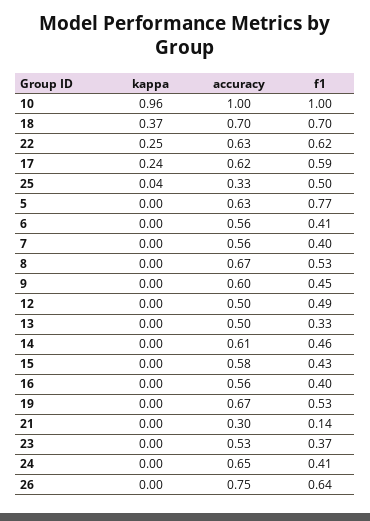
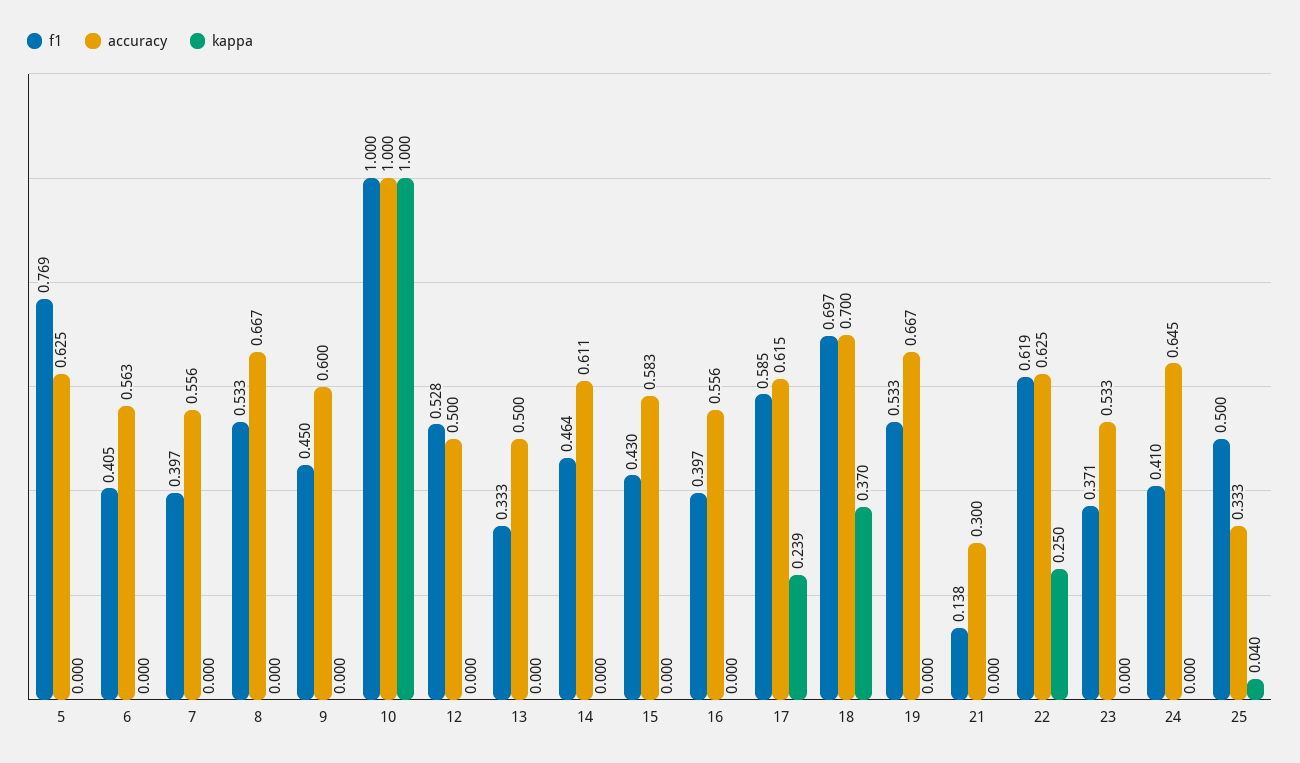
  {
    "kappa": {
-     "10": 0.96,
+     "10": 1,
      "18": 0.37,
      "22": 0.25,
      "17": 0.239,
      "25": 0.04,
      "5": 0,
      "6": 0,
      "7": 0,
      "8": 0,
      "9": 0,
      "12": 0,
      "13": 0,
      "14": 0,
      "15": 0,
      "16": 0,
      "19": 0,
      "21": 0,
      "23": 0,
-     "24": 0,
+     "24": 0
-     "26": 0
    },
    "accuracy": {
      "10": 1,
      "18": 0.7,
      "22": 0.625,
      "17": 0.615,
      "25": 0.333,
      "5": 0.625,
      "6": 0.563,
      "7": 0.556,
      "8": 0.667,
      "9": 0.6,
      "12": 0.5,
      "13": 0.5,
      "14": 0.611,
      "15": 0.583,
      "16": 0.556,
      "19": 0.667,
      "21": 0.3,
      "23": 0.533,
-     "24": 0.645,
+     "24": 0.645
-     "26": 0.75
    },
    "f1": {
      "10": 1,
      "18": 0.697,
      "22": 0.619,
      "17": 0.585,
      "25": 0.5,
      "5": 0.769,
      "6": 0.405,
      "7": 0.397,
      "8": 0.533,
      "9": 0.45,
-     "12": 0.49,
+     "12": 0.528,
      "13": 0.333,
      "14": 0.464,
      "15": 0.43,
      "16": 0.397,
      "19": 0.533,
      "21": 0.138,
      "23": 0.371,
-     "24": 0.41,
+     "24": 0.41
-     "26": 0.64
    }
  }

